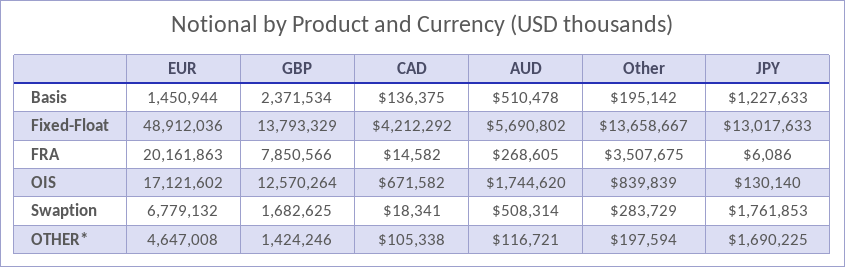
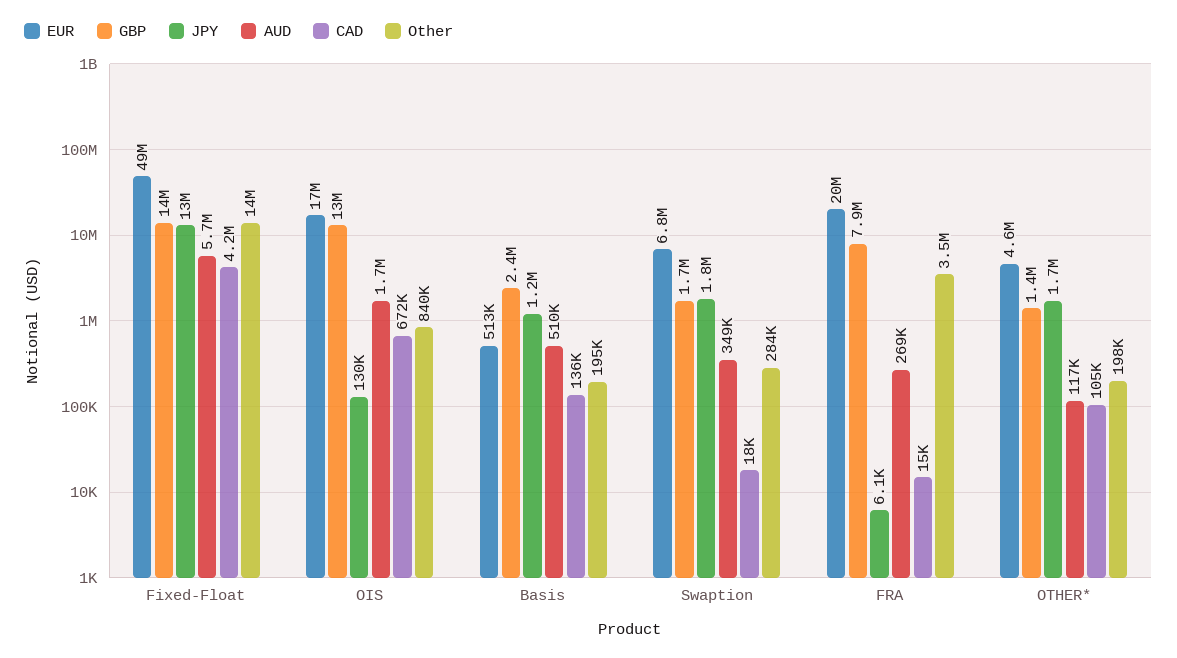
  {
    "EUR": {
-     "Basis": 1450944,
+     "Basis": 513000,
      "Fixed-Float": 48912036,
      "FRA": 20161863,
      "OIS": 17121602,
      "Swaption": 6779132,
      "OTHER*": 4647008
    },
    "GBP": {
      "Basis": 2371534,
      "Fixed-Float": 13793329,
      "FRA": 7850566,
      "OIS": 12570264,
      "Swaption": 1682625,
      "OTHER*": 1424246
    },
    "CAD": {
      "Basis": 136375,
      "Fixed-Float": 4212292,
      "FRA": 14582,
      "OIS": 671582,
      "Swaption": 18341,
      "OTHER*": 105338
    },
    "AUD": {
      "Basis": 510478,
      "Fixed-Float": 5690802,
      "FRA": 268605,
      "OIS": 1744620,
-     "Swaption": 508314,
+     "Swaption": 349000,
      "OTHER*": 116721
    },
    "Other": {
      "Basis": 195142,
      "Fixed-Float": 13658667,
      "FRA": 3507675,
      "OIS": 839839,
      "Swaption": 283729,
      "OTHER*": 197594
    },
    "JPY": {
      "Basis": 1227633,
      "Fixed-Float": 13017633,
      "FRA": 6086,
      "OIS": 130140,
      "Swaption": 1761853,
      "OTHER*": 1690225
    }
  }

